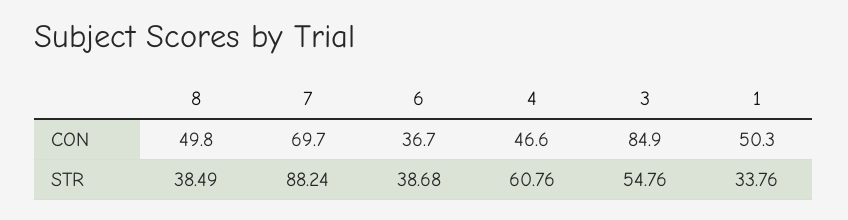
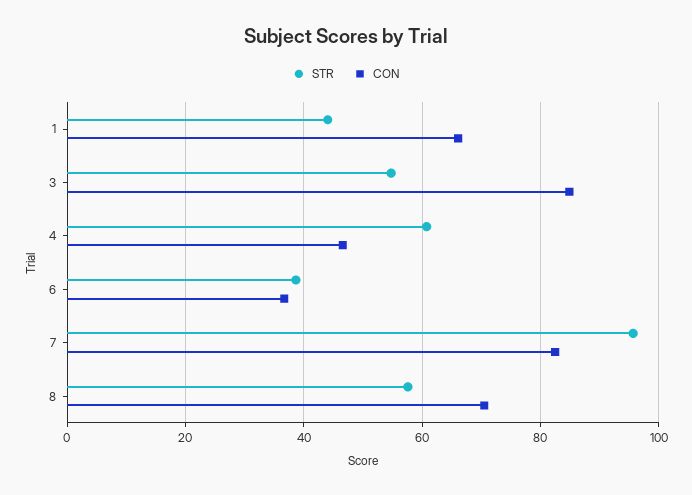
  {
    "CON": {
-     "8": 49.8,
+     "8": 70,
-     "7": 69.7,
+     "7": 82,
      "6": 36.7,
      "4": 46.6,
      "3": 84.9,
-     "1": 50.3
+     "1": 66
    },
    "STR": {
-     "8": 38.49,
+     "8": 58,
-     "7": 88.24,
+     "7": 96,
      "6": 38.68,
      "4": 60.76,
      "3": 54.76,
-     "1": 33.76
+     "1": 44
    }
  }

